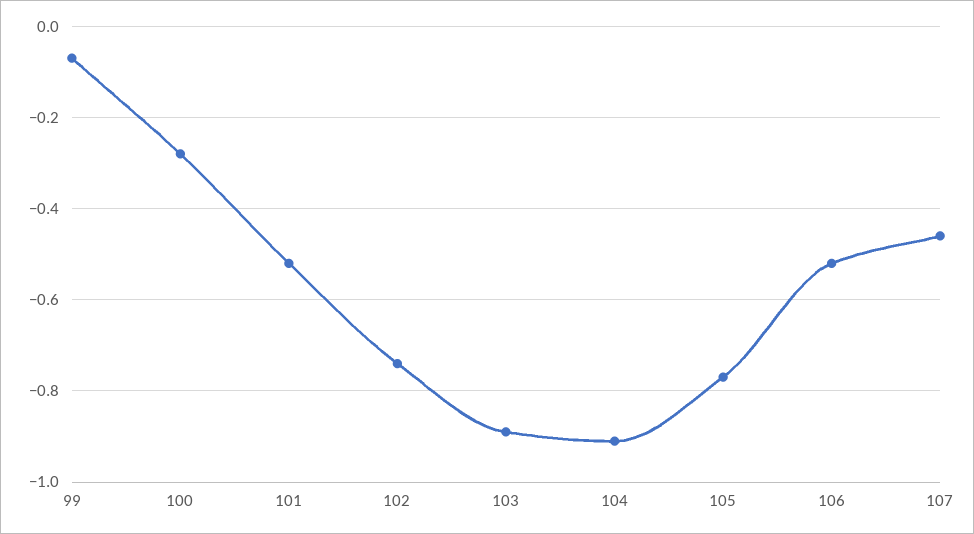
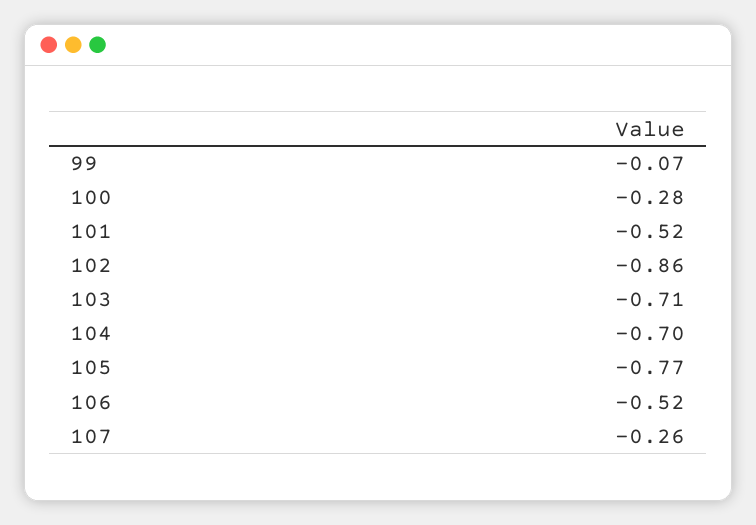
  {
    "99": -0.07,
    "100": -0.28,
    "101": -0.52,
-   "102": -0.75,
+   "102": -0.86,
-   "103": -0.9,
+   "103": -0.71,
-   "104": -0.9,
+   "104": -0.7,
    "105": -0.77,
    "106": -0.52,
-   "107": -0.45
+   "107": -0.26
  }

